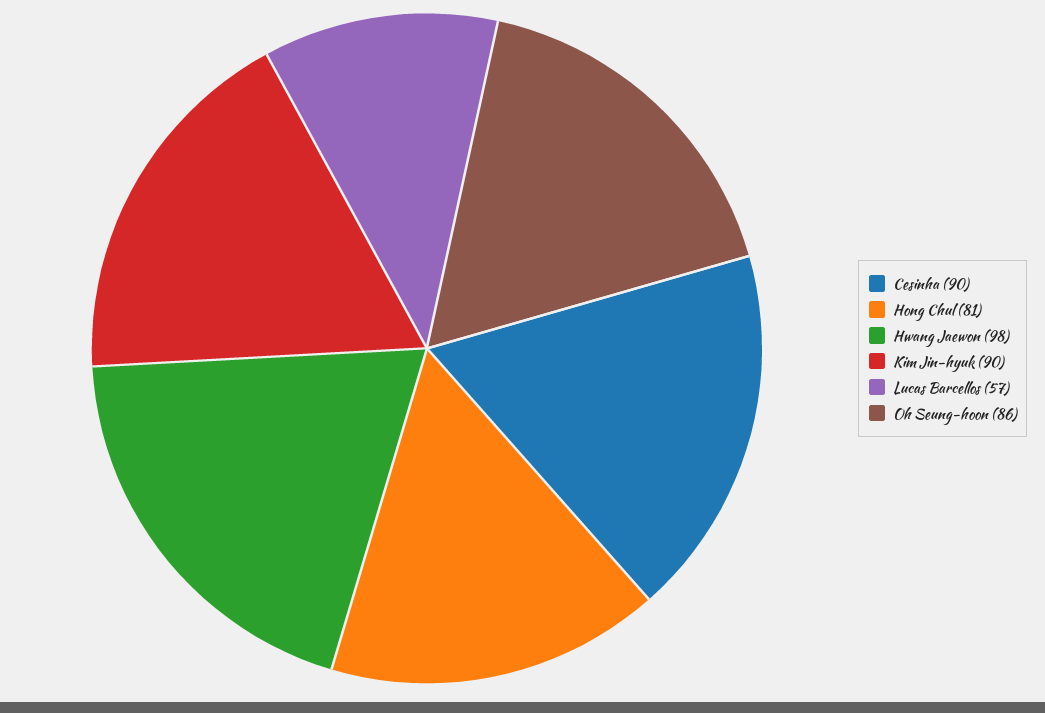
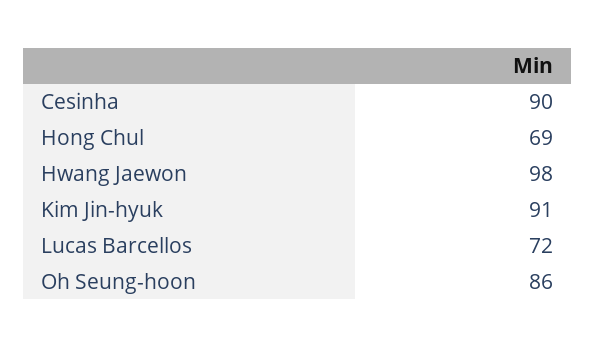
  {
    "Cesinha": 90,
-   "Hong Chul": 81,
+   "Hong Chul": 69,
    "Hwang Jaewon": 98,
-   "Kim Jin-hyuk": 90,
+   "Kim Jin-hyuk": 91,
-   "Lucas Barcellos": 57,
+   "Lucas Barcellos": 72,
    "Oh Seung-hoon": 86
  }

